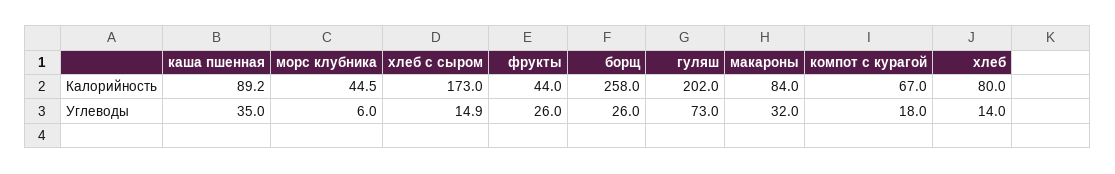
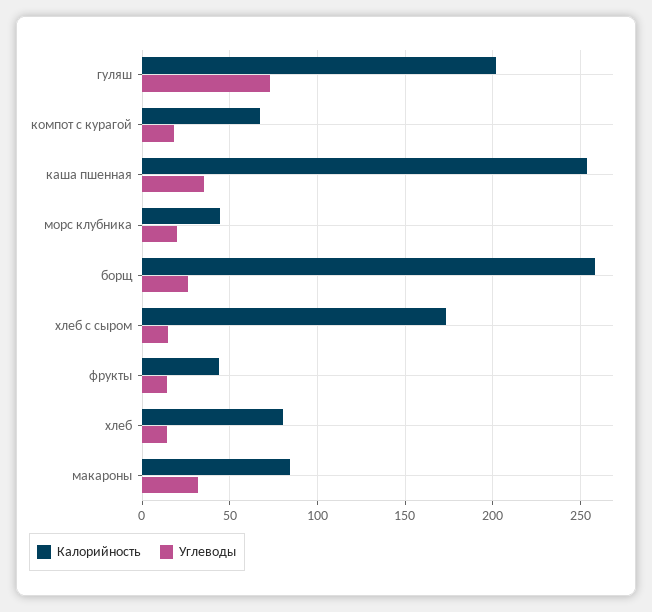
  {
    "Калорийность": {
-     "каша пшенная": 89.2,
+     "каша пшенная": 255,
      "морс клубника": 44.5,
      "хлеб с сыром": 173,
      "фрукты": 44,
      "борщ": 258,
      "гуляш": 202,
      "макароны": 84,
      "компот с курагой": 67,
      "хлеб": 80
    },
    "Углеводы": {
      "каша пшенная": 35,
-     "морс клубника": 6,
+     "морс клубника": 20,
      "хлеб с сыром": 14.9,
-     "фрукты": 26,
+     "фрукты": 15,
      "борщ": 26,
      "гуляш": 73,
      "макароны": 32,
      "компот с курагой": 18,
      "хлеб": 14
    }
  }

